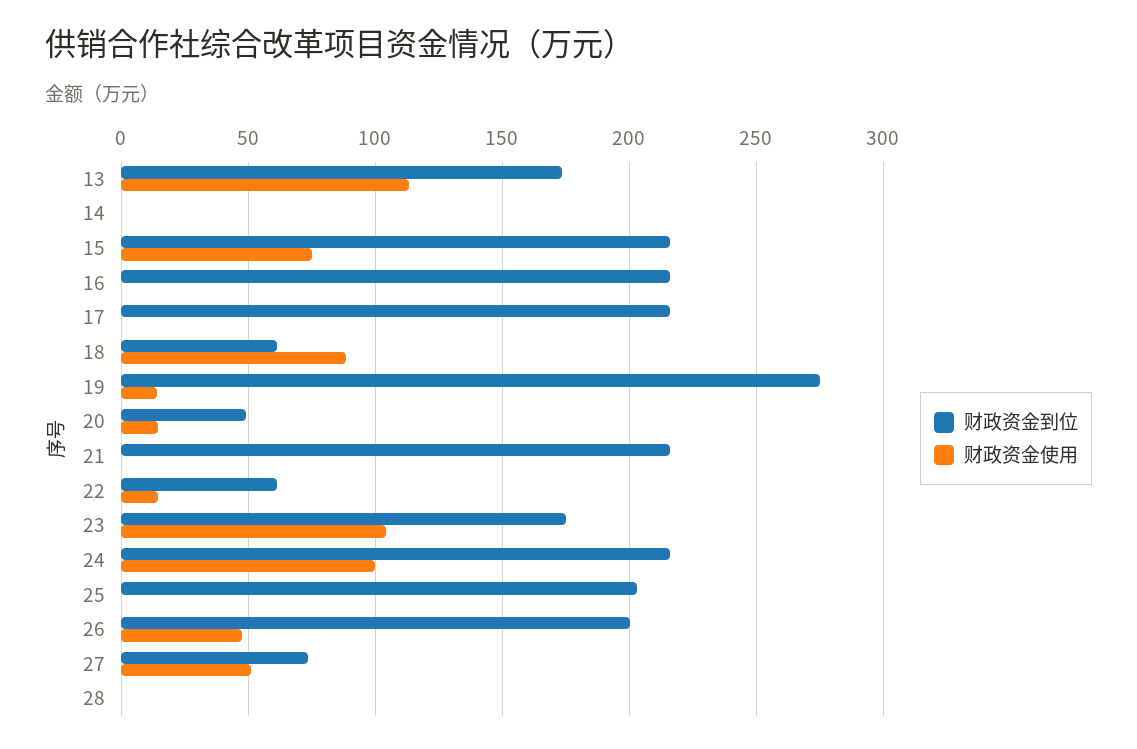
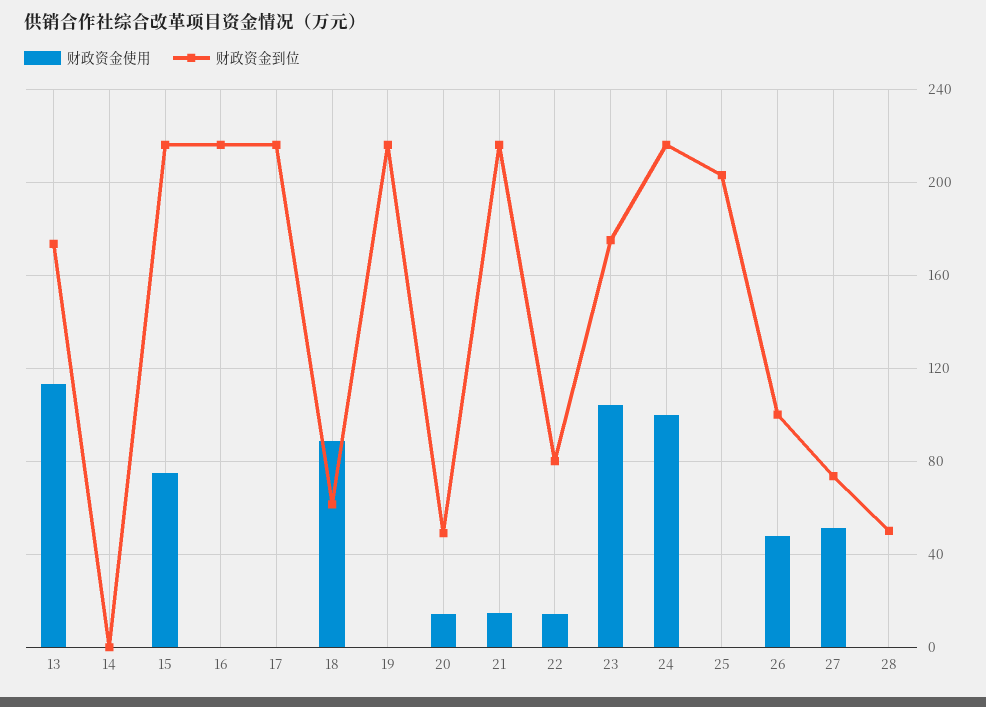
  {
    "财政资金到位": {
      "13": 175,
      "14": 0,
      "15": 215,
      "16": 215,
      "17": 215,
      "18": 60,
-     "19": 275,
+     "19": 215,
      "20": 50,
      "21": 215,
-     "22": 60,
+     "22": 80,
      "23": 175,
      "24": 215,
      "25": 205,
-     "26": 200,
+     "26": 100,
      "27": 75,
-     "28": 0
+     "28": 50
    },
    "财政资金使用": {
      "13": 115,
      "14": 0,
      "15": 75,
      "16": 0,
      "17": 0,
      "18": 90,
-     "19": 15,
+     "19": 0,
      "20": 15,
-     "21": 0,
+     "21": 15,
      "22": 15,
      "23": 105,
      "24": 100,
      "25": 0,
      "26": 50,
      "27": 50,
      "28": 0
    }
  }

